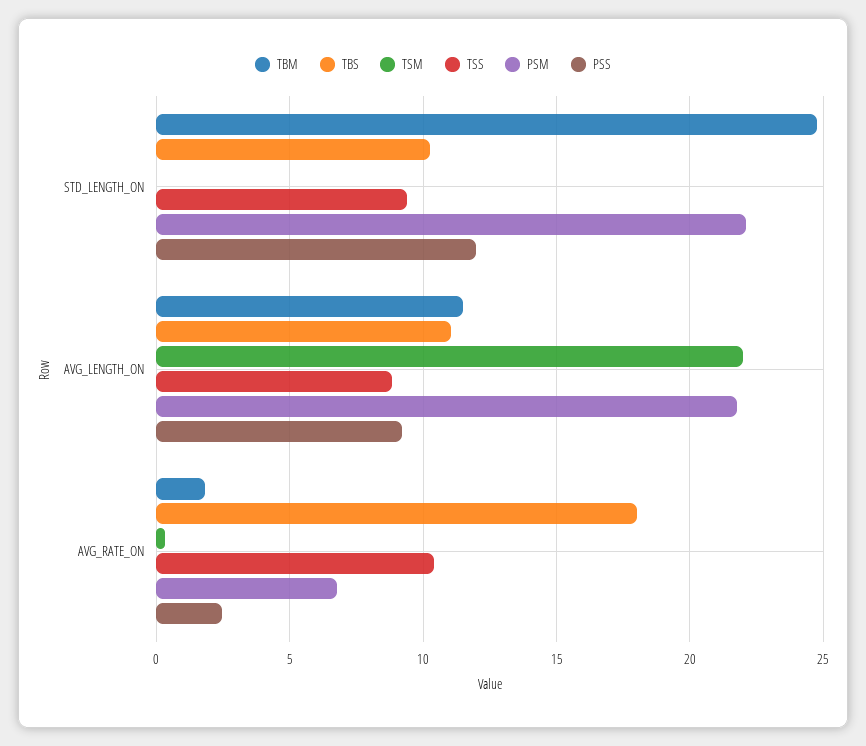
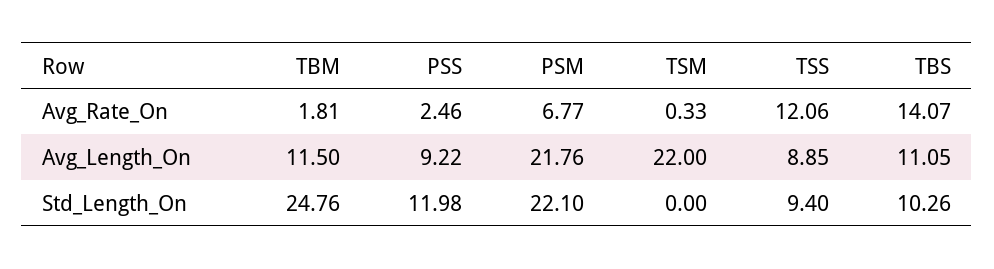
  {
    "TBM": {
      "STD_LENGTH_ON": 24.76,
      "AVG_LENGTH_ON": 11.5,
      "AVG_RATE_ON": 1.81
    },
    "TBS": {
      "STD_LENGTH_ON": 10.26,
      "AVG_LENGTH_ON": 11.05,
-     "AVG_RATE_ON": 18
+     "AVG_RATE_ON": 14.07
    },
    "TSM": {
      "STD_LENGTH_ON": 0,
      "AVG_LENGTH_ON": 22,
      "AVG_RATE_ON": 0.33
    },
    "TSS": {
      "STD_LENGTH_ON": 9.4,
      "AVG_LENGTH_ON": 8.85,
-     "AVG_RATE_ON": 10.5
+     "AVG_RATE_ON": 12.06
    },
    "PSM": {
      "STD_LENGTH_ON": 22.1,
      "AVG_LENGTH_ON": 21.76,
      "AVG_RATE_ON": 6.77
    },
    "PSS": {
      "STD_LENGTH_ON": 11.98,
      "AVG_LENGTH_ON": 9.22,
      "AVG_RATE_ON": 2.46
    }
  }

